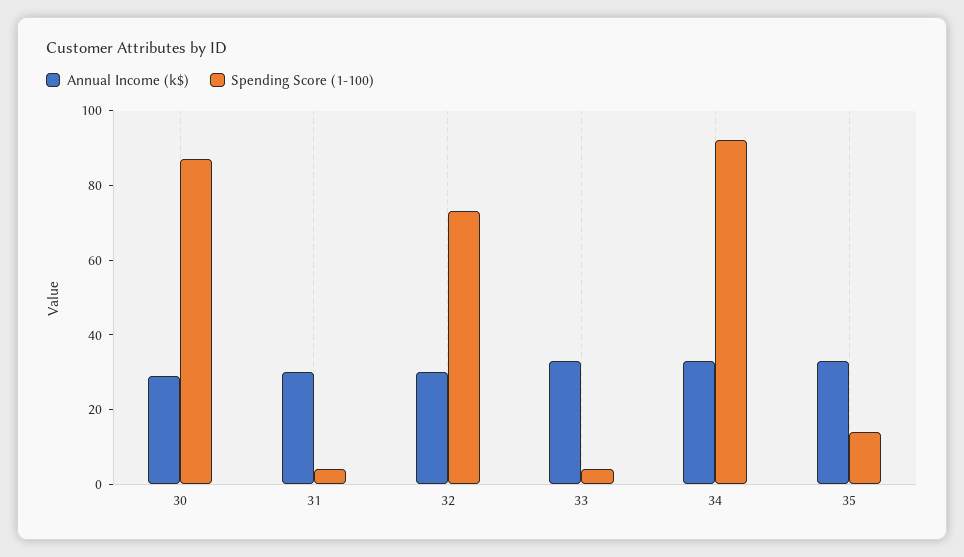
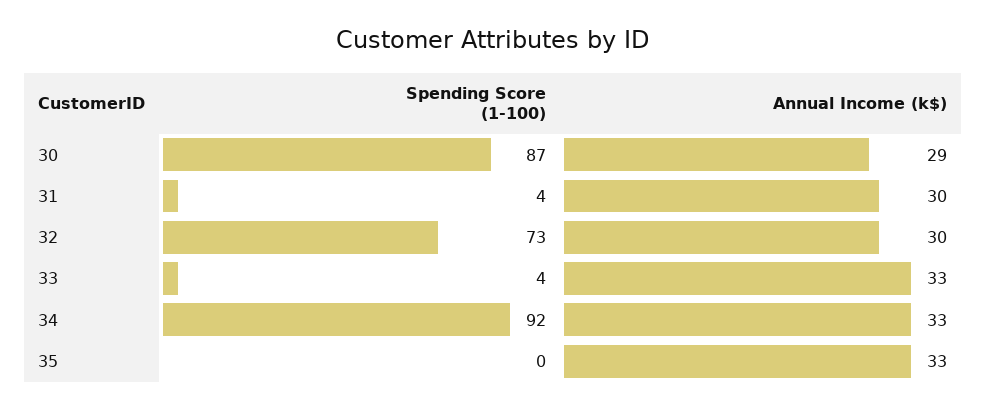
  {
    "Annual Income (k$)": {
      "30": 29,
      "31": 30,
      "32": 30,
      "33": 33,
      "34": 33,
      "35": 33
    },
    "Spending Score (1-100)": {
      "30": 87,
      "31": 4,
      "32": 73,
      "33": 4,
      "34": 92,
-     "35": 15
+     "35": 0
    }
  }

